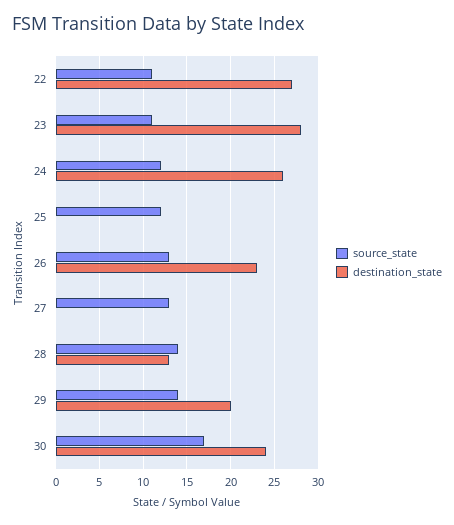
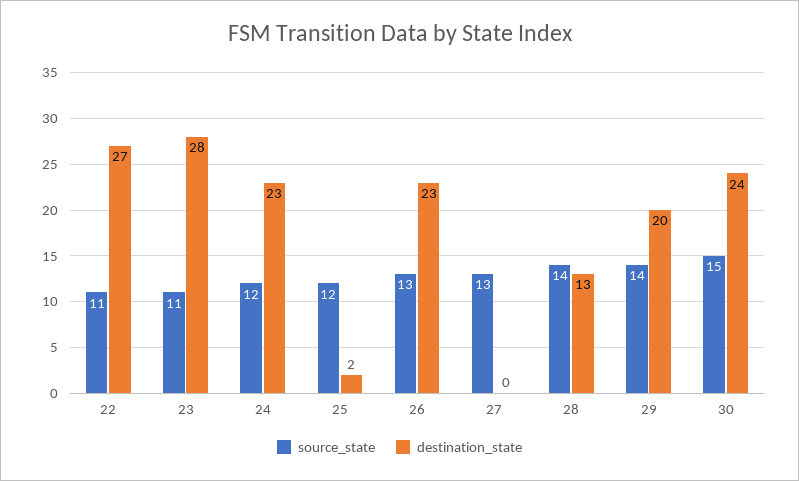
  {
    "source_state": {
      "22": 11,
      "23": 11,
      "24": 12,
      "25": 12,
      "26": 13,
      "27": 13,
      "28": 14,
      "29": 14,
-     "30": 17
+     "30": 15
    },
    "destination_state": {
      "22": 27,
      "23": 28,
-     "24": 26,
+     "24": 23,
-     "25": 0,
+     "25": 2,
      "26": 23,
      "27": 0,
      "28": 13,
      "29": 20,
      "30": 24
    }
  }

